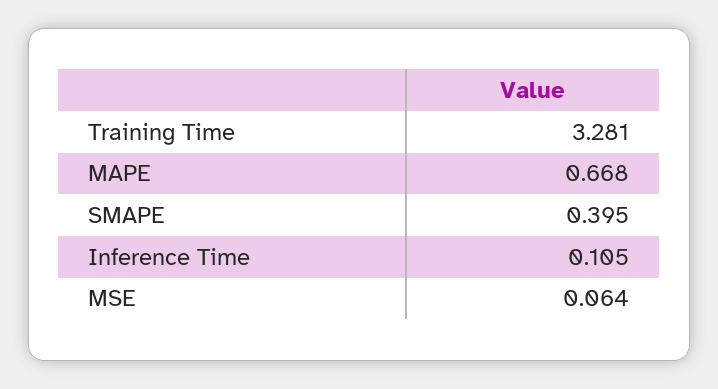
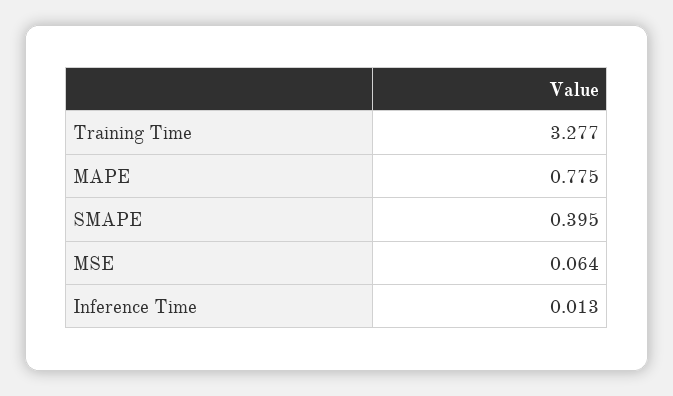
  {
-   "Training Time": 3.281,
+   "Training Time": 3.277,
-   "MAPE": 0.668,
+   "MAPE": 0.775,
    "SMAPE": 0.395,
-   "Inference Time": 0.105,
+   "Inference Time": 0.013,
    "MSE": 0.064
  }

